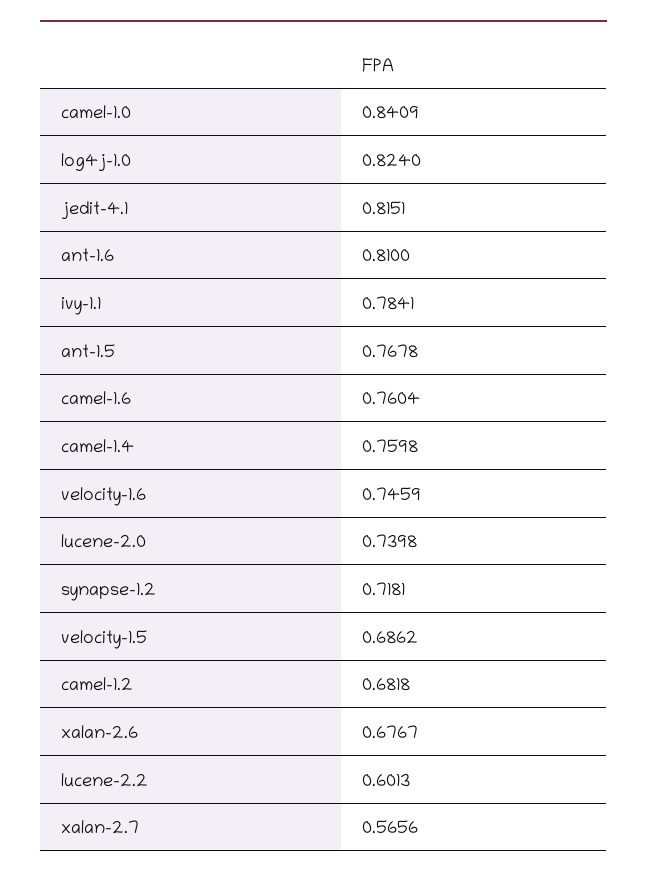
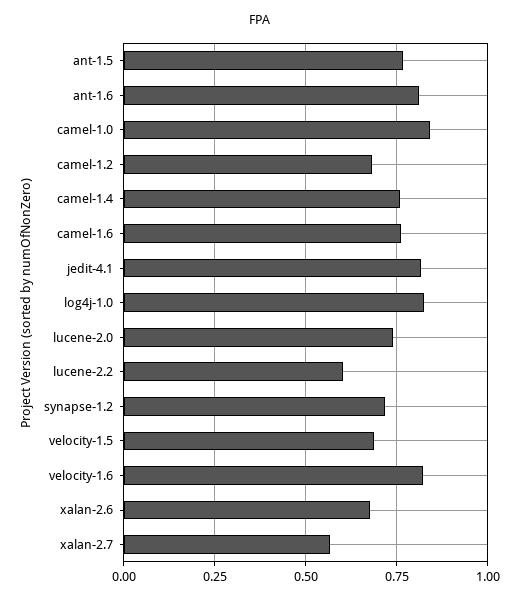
  {
    "camel-1.0": 0.8409,
    "log4j-1.0": 0.824,
    "jedit-4.1": 0.8151,
    "ant-1.6": 0.81,
-   "ivy-1.1": 0.7841,
    "ant-1.5": 0.7678,
    "camel-1.6": 0.7604,
    "camel-1.4": 0.7598,
-   "velocity-1.6": 0.7459,
+   "velocity-1.6": 0.825,
    "lucene-2.0": 0.7398,
    "synapse-1.2": 0.7181,
    "velocity-1.5": 0.6862,
    "camel-1.2": 0.6818,
    "xalan-2.6": 0.6767,
    "lucene-2.2": 0.6013,
    "xalan-2.7": 0.5656
  }

